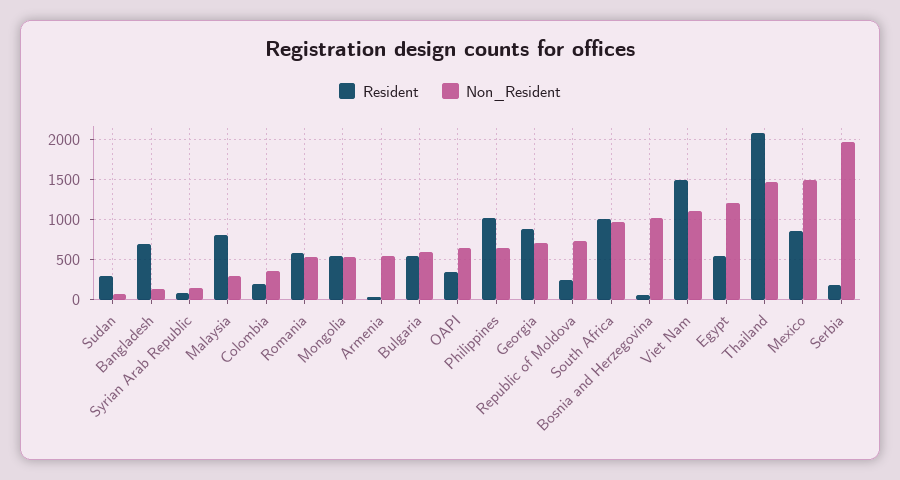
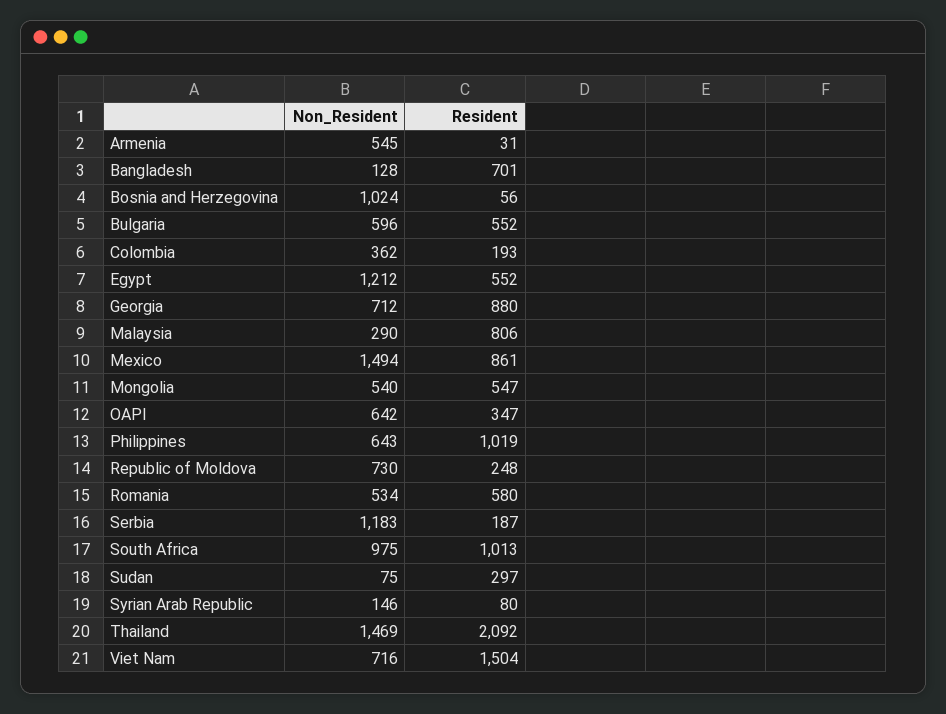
  {
    "Resident": {
      "Sudan": 297,
      "Bangladesh": 701,
      "Syrian Arab Republic": 80,
      "Malaysia": 806,
      "Colombia": 193,
      "Romania": 580,
      "Mongolia": 547,
      "Armenia": 31,
      "Bulgaria": 552,
      "OAPI": 347,
      "Philippines": 1019,
      "Georgia": 880,
      "Republic of Moldova": 248,
      "South Africa": 1013,
      "Bosnia and Herzegovina": 56,
      "Viet Nam": 1504,
      "Egypt": 552,
      "Thailand": 2092,
      "Mexico": 861,
      "Serbia": 187
    },
    "Non_Resident": {
      "Sudan": 75,
      "Bangladesh": 128,
      "Syrian Arab Republic": 146,
      "Malaysia": 290,
      "Colombia": 362,
      "Romania": 534,
      "Mongolia": 540,
      "Armenia": 545,
      "Bulgaria": 596,
      "OAPI": 642,
      "Philippines": 643,
      "Georgia": 712,
      "Republic of Moldova": 730,
      "South Africa": 975,
      "Bosnia and Herzegovina": 1024,
-     "Viet Nam": 1100,
+     "Viet Nam": 716,
      "Egypt": 1212,
      "Thailand": 1469,
      "Mexico": 1494,
-     "Serbia": 2000
+     "Serbia": 1183
    }
  }

